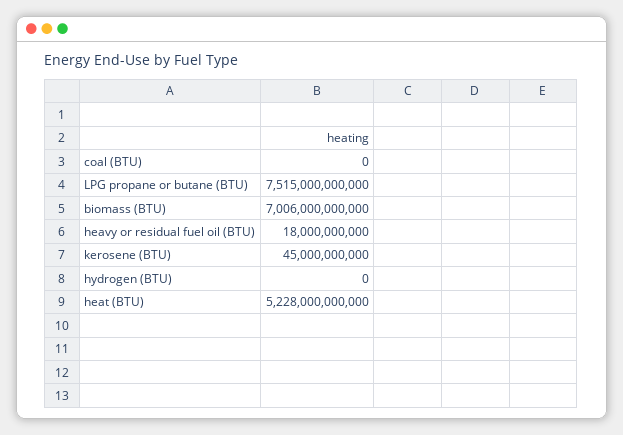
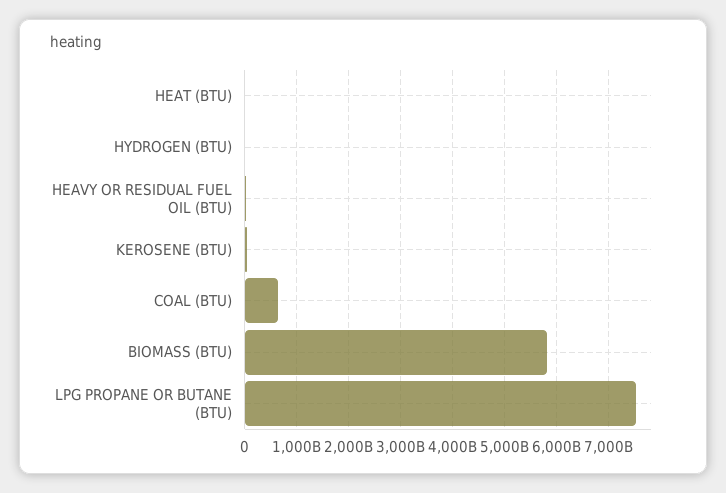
  {
-   "coal (BTU)": 0,
+   "coal (BTU)": 600000000000,
    "LPG propane or butane (BTU)": 7515000000000,
-   "biomass (BTU)": 7006000000000,
+   "biomass (BTU)": 5800000000000,
    "heavy or residual fuel oil (BTU)": 18000000000,
    "kerosene (BTU)": 45000000000,
    "hydrogen (BTU)": 0,
-   "heat (BTU)": 5228000000000
+   "heat (BTU)": 0
  }

